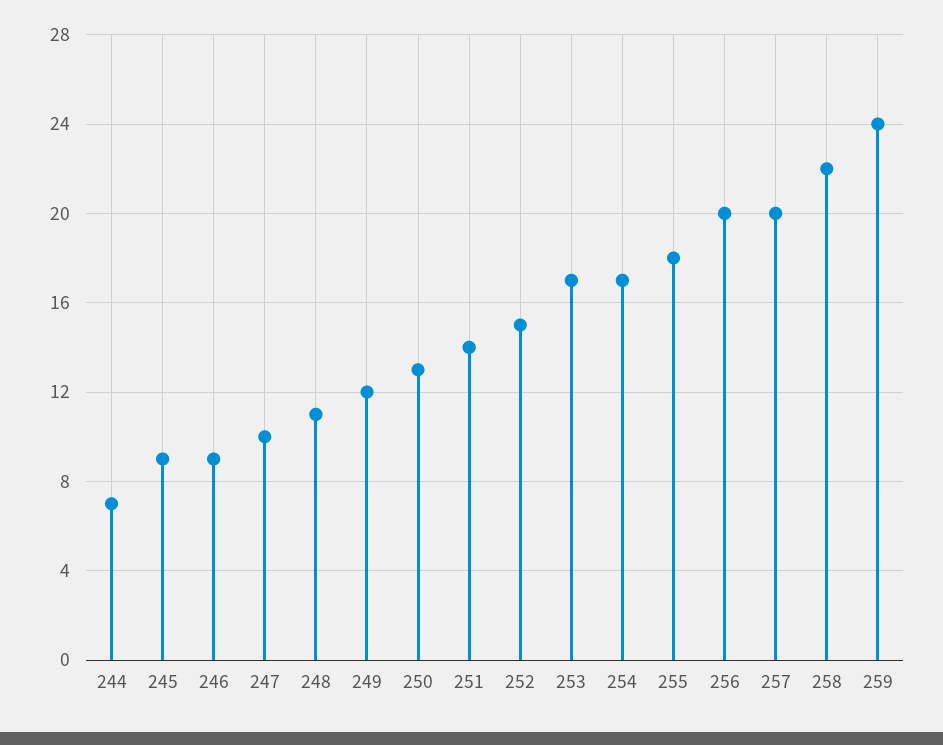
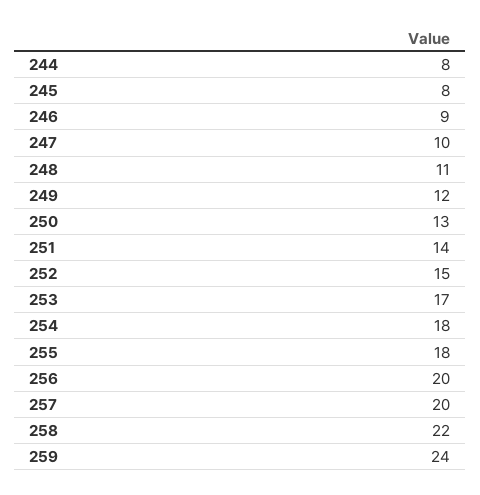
  {
-   "244": 7,
+   "244": 8,
-   "245": 9,
+   "245": 8,
    "246": 9,
    "247": 10,
    "248": 11,
    "249": 12,
    "250": 13,
    "251": 14,
    "252": 15,
    "253": 17,
-   "254": 17,
+   "254": 18,
    "255": 18,
    "256": 20,
    "257": 20,
    "258": 22,
    "259": 24
  }

